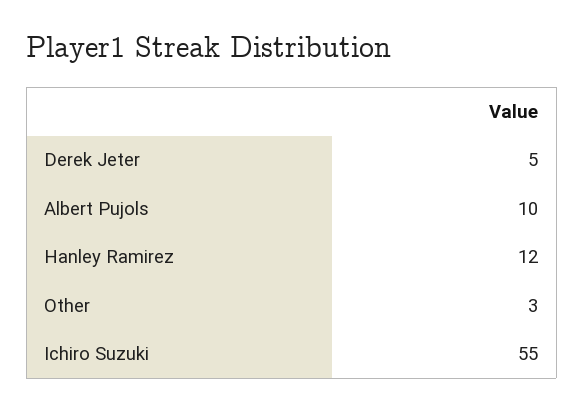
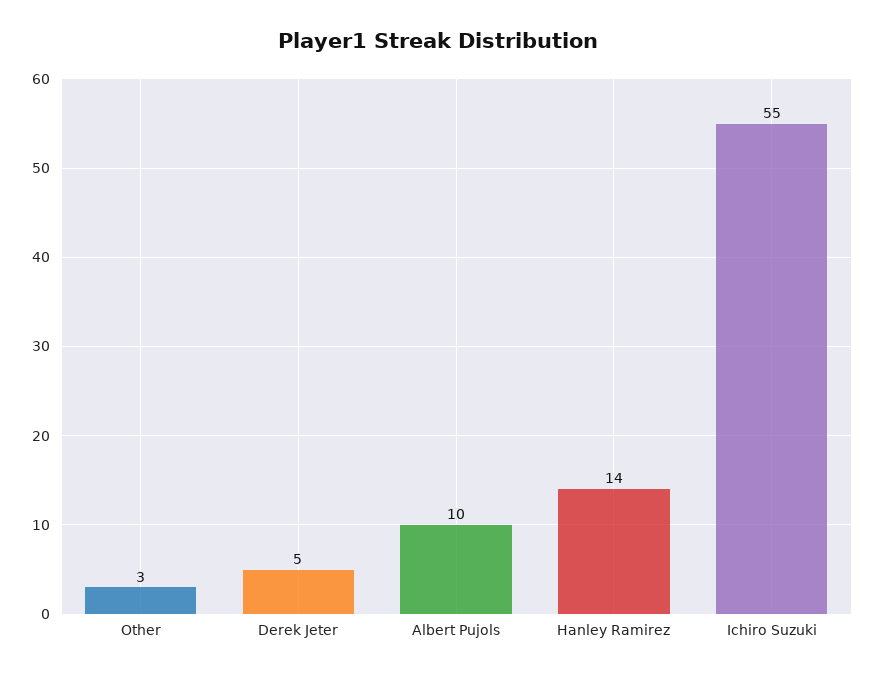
  {
    "Derek Jeter": 5,
    "Albert Pujols": 10,
-   "Hanley Ramirez": 12,
+   "Hanley Ramirez": 14,
    "Other": 3,
    "Ichiro Suzuki": 55
  }

